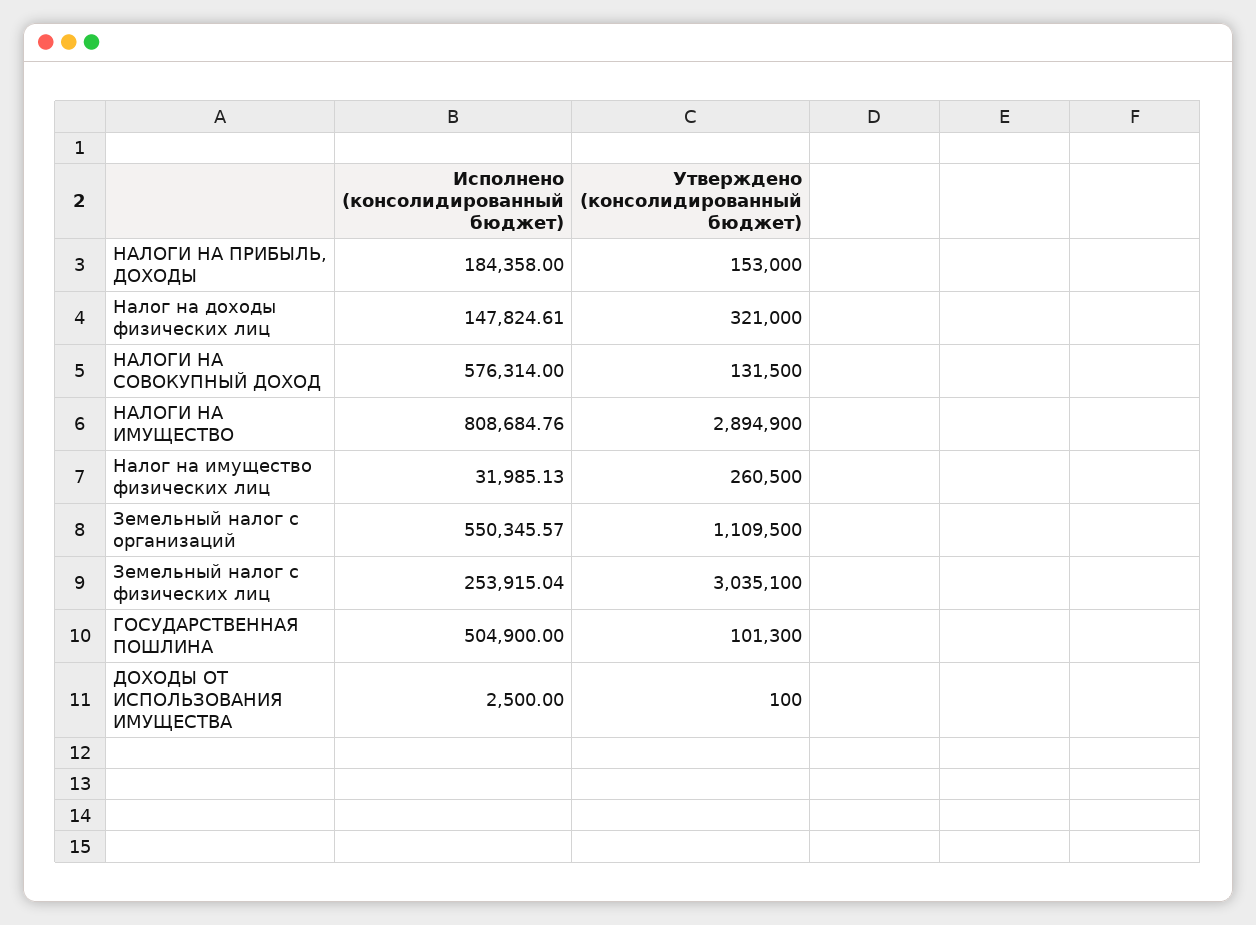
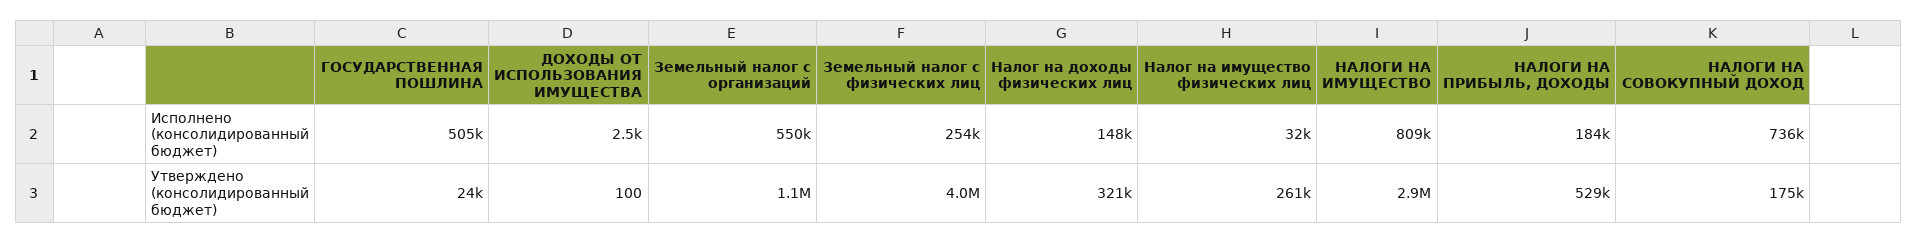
  {
    "Исполнено (консолидированный бюджет)": {
      "НАЛОГИ НА ПРИБЫЛЬ, ДОХОДЫ": 184358,
      "Налог на доходы физических лиц": 147824.61,
-     "НАЛОГИ НА СОВОКУПНЫЙ ДОХОД": 576314,
+     "НАЛОГИ НА СОВОКУПНЫЙ ДОХОД": 736000,
      "НАЛОГИ НА ИМУЩЕСТВО": 808684.76,
      "Налог на имущество физических лиц": 31985.13,
      "Земельный налог с организаций": 550345.57,
      "Земельный налог с физических лиц": 253915.04,
      "ГОСУДАРСТВЕННАЯ ПОШЛИНА": 504900,
      "ДОХОДЫ ОТ ИСПОЛЬЗОВАНИЯ ИМУЩЕСТВА": 2500
    },
    "Утверждено (консолидированный бюджет)": {
-     "НАЛОГИ НА ПРИБЫЛЬ, ДОХОДЫ": 153000,
+     "НАЛОГИ НА ПРИБЫЛЬ, ДОХОДЫ": 529000,
      "Налог на доходы физических лиц": 321000,
-     "НАЛОГИ НА СОВОКУПНЫЙ ДОХОД": 131500,
+     "НАЛОГИ НА СОВОКУПНЫЙ ДОХОД": 175000,
      "НАЛОГИ НА ИМУЩЕСТВО": 2894900,
      "Налог на имущество физических лиц": 260500,
      "Земельный налог с организаций": 1109500,
-     "Земельный налог с физических лиц": 3035100,
+     "Земельный налог с физических лиц": 4000000,
-     "ГОСУДАРСТВЕННАЯ ПОШЛИНА": 101300,
+     "ГОСУДАРСТВЕННАЯ ПОШЛИНА": 24000,
      "ДОХОДЫ ОТ ИСПОЛЬЗОВАНИЯ ИМУЩЕСТВА": 100
    }
  }

